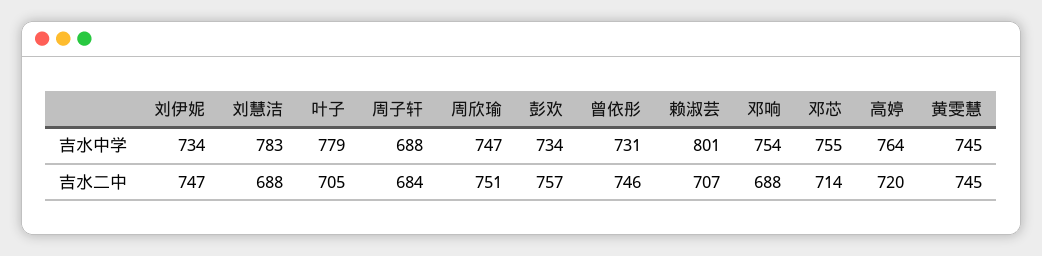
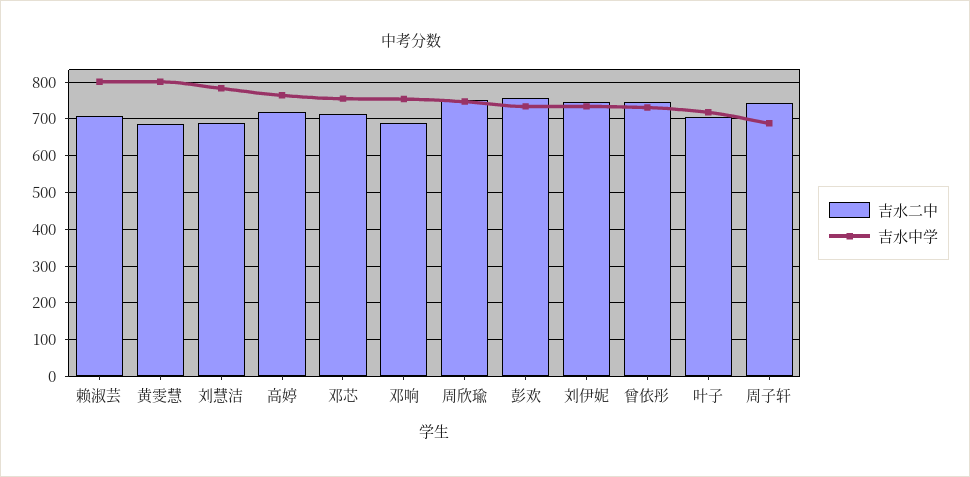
  {
    "吉水中学": {
      "刘伊妮": 734,
      "刘慧洁": 783,
-     "叶子": 779,
+     "叶子": 720,
      "周子轩": 688,
      "周欣瑜": 747,
      "彭欢": 734,
      "曾依彤": 731,
      "赖淑芸": 801,
      "邓响": 754,
      "邓芯": 755,
      "高婷": 764,
-     "黄雯慧": 745
+     "黄雯慧": 800
    },
    "吉水二中": {
      "刘伊妮": 747,
      "刘慧洁": 688,
      "叶子": 705,
-     "周子轩": 684,
+     "周子轩": 740,
      "周欣瑜": 751,
      "彭欢": 757,
      "曾依彤": 746,
      "赖淑芸": 707,
      "邓响": 688,
      "邓芯": 714,
      "高婷": 720,
-     "黄雯慧": 745
+     "黄雯慧": 680
    }
  }

